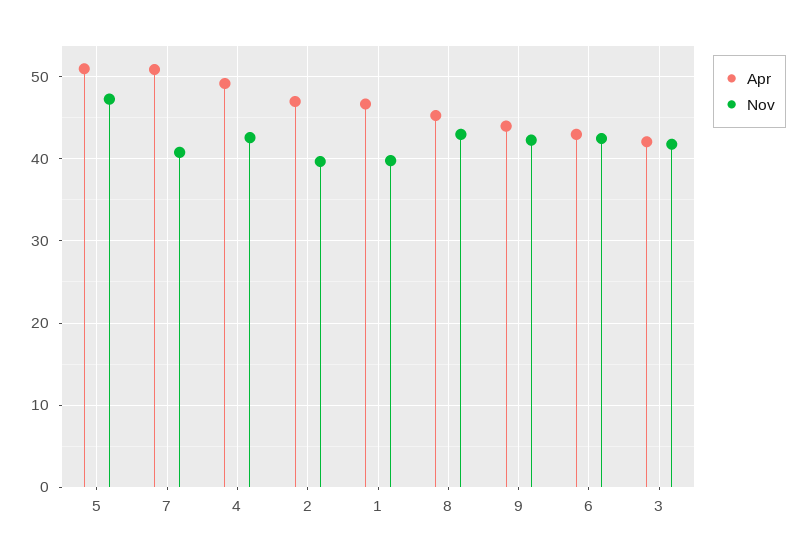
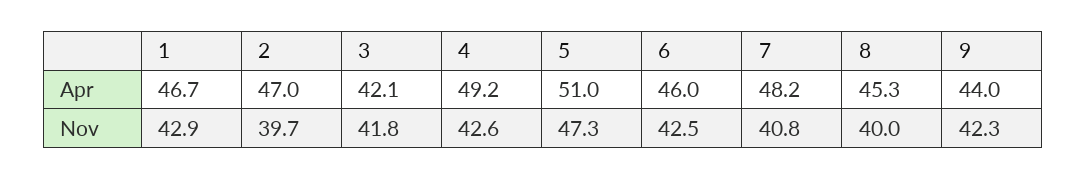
  {
    "Apr": {
      "5": 51,
-     "7": 51,
+     "7": 48.2,
      "4": 49.2,
      "2": 47,
      "1": 46.7,
      "8": 45.3,
      "9": 44,
-     "6": 43,
+     "6": 46,
      "3": 42.1
    },
    "Nov": {
      "5": 47.3,
      "7": 40.8,
      "4": 42.6,
      "2": 39.7,
-     "1": 40,
+     "1": 42.9,
-     "8": 43,
+     "8": 40,
      "9": 42.3,
      "6": 42.5,
      "3": 41.8
    }
  }

